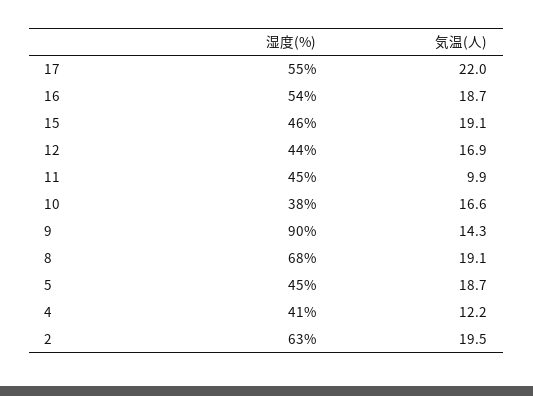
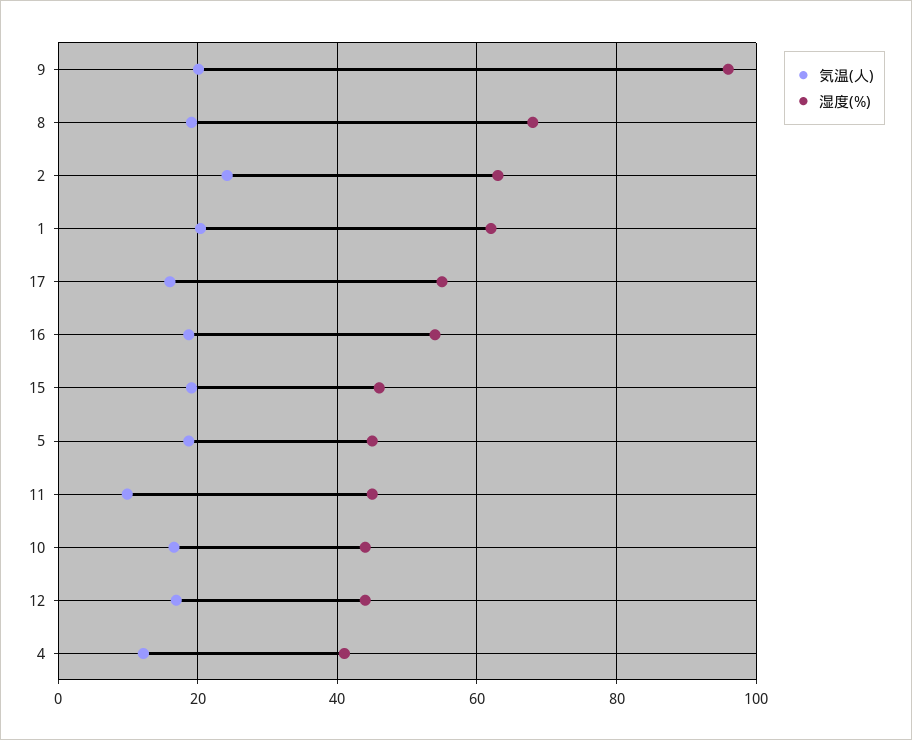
  {
    "湿度(%)": {
      "17": 55,
      "16": 54,
      "15": 46,
      "12": 44,
      "11": 45,
-     "10": 38,
+     "10": 44,
-     "9": 90,
+     "9": 96,
      "8": 68,
      "5": 45,
      "4": 41,
-     "2": 63
+     "2": 63,
+     "1": 62
    },
    "気温(人)": {
-     "17": 22,
+     "17": 16,
      "16": 18.7,
      "15": 19.1,
      "12": 16.9,
      "11": 9.9,
      "10": 16.6,
-     "9": 14.3,
+     "9": 20,
      "8": 19.1,
      "5": 18.7,
      "4": 12.2,
-     "2": 19.5
+     "2": 24,
+     "1": 20
    }
  }

